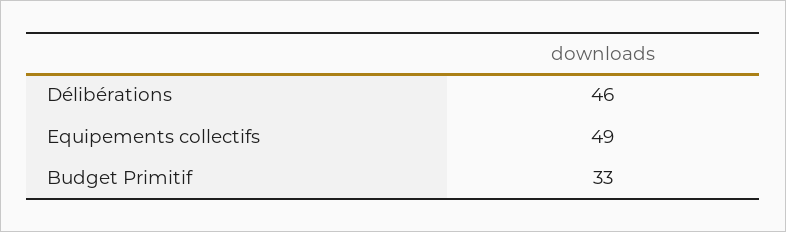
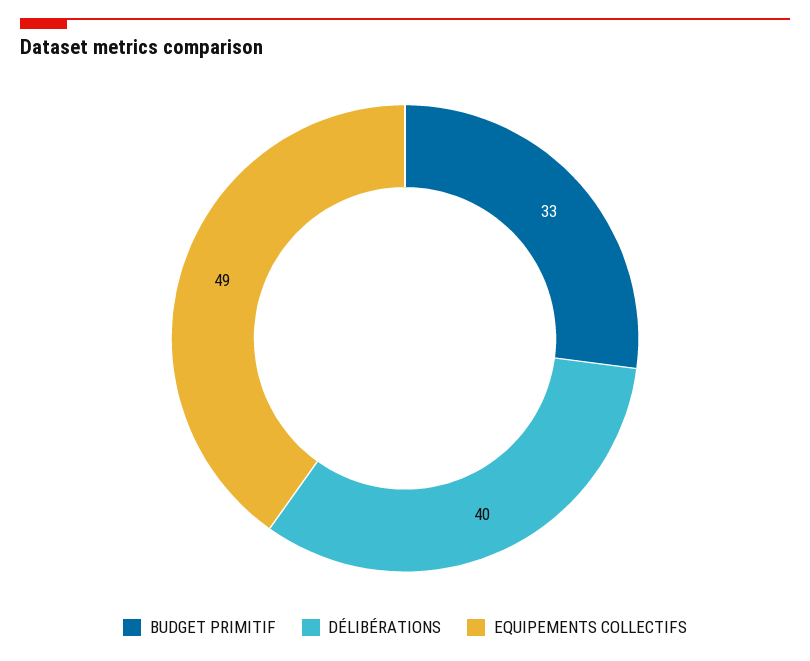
  {
-   "Délibérations": 46,
+   "Délibérations": 40,
    "Equipements collectifs": 49,
    "Budget Primitif": 33
  }

